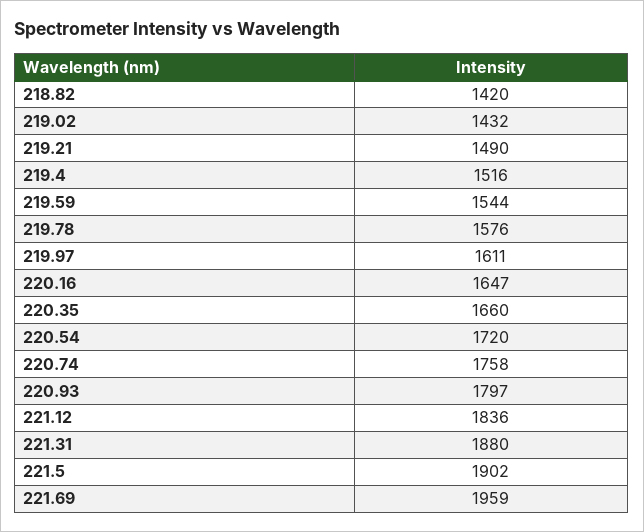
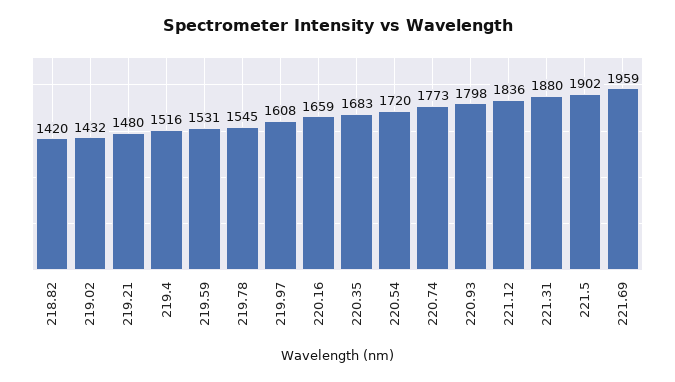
  {
    "218.82": 1420,
    "219.02": 1432,
-   "219.21": 1490,
+   "219.21": 1480,
    "219.4": 1516,
-   "219.59": 1544,
+   "219.59": 1531,
-   "219.78": 1576,
+   "219.78": 1545,
-   "219.97": 1611,
+   "219.97": 1608,
-   "220.16": 1647,
+   "220.16": 1659,
-   "220.35": 1660,
+   "220.35": 1683,
    "220.54": 1720,
-   "220.74": 1758,
+   "220.74": 1773,
-   "220.93": 1797,
+   "220.93": 1798,
    "221.12": 1836,
    "221.31": 1880,
    "221.5": 1902,
    "221.69": 1959
  }

